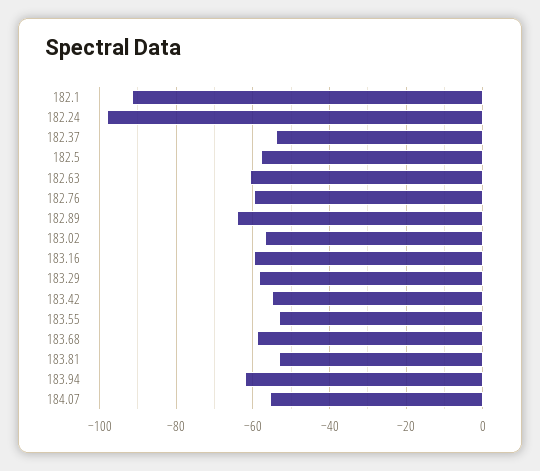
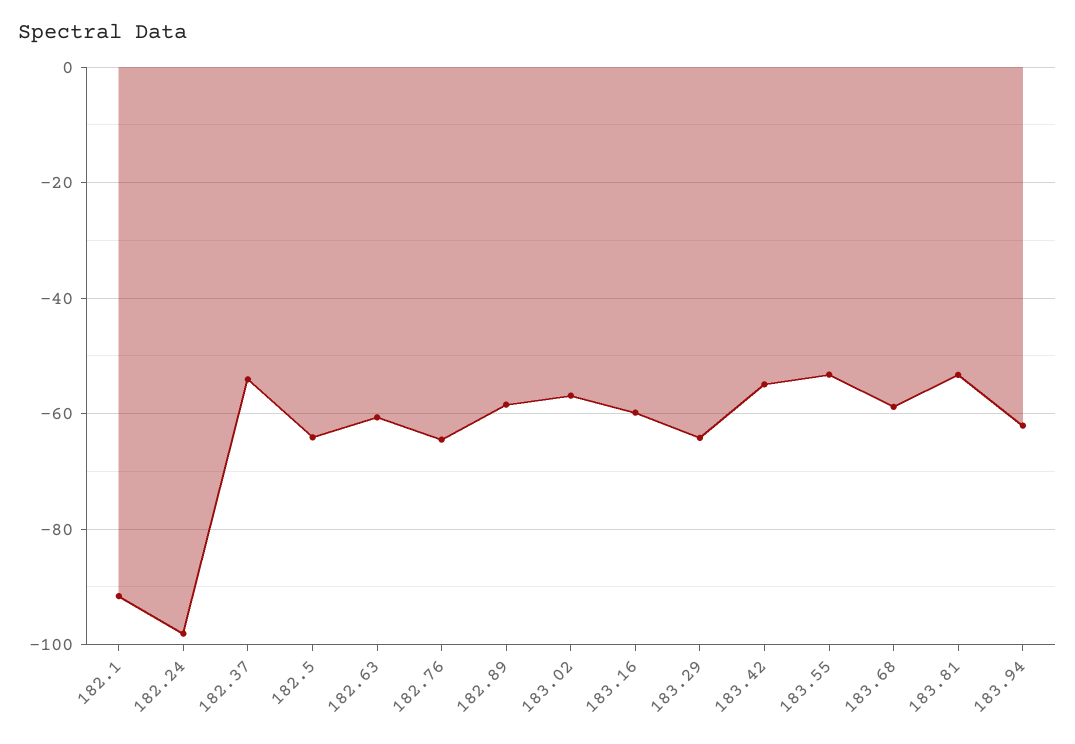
  {
    "182.1": -92,
    "182.24": -98,
    "182.37": -54,
-   "182.5": -58,
+   "182.5": -64,
    "182.63": -60,
-   "182.76": -60,
+   "182.76": -64,
-   "182.89": -64,
+   "182.89": -58,
    "183.02": -56,
    "183.16": -60,
-   "183.29": -58,
+   "183.29": -64,
    "183.42": -54,
    "183.55": -54,
    "183.68": -58,
    "183.81": -54,
-   "183.94": -62,
+   "183.94": -62
-   "184.07": -56
  }

